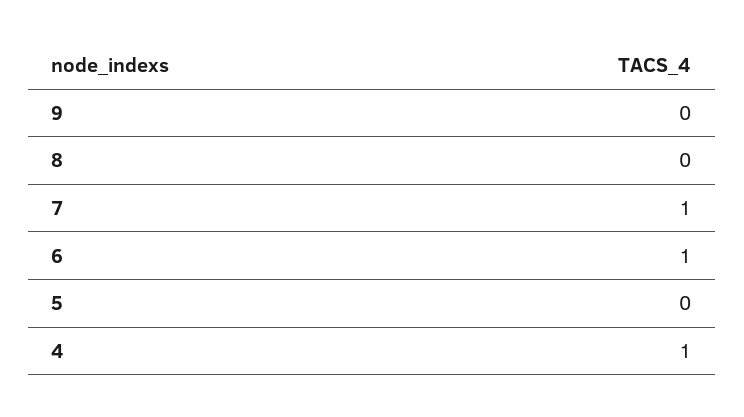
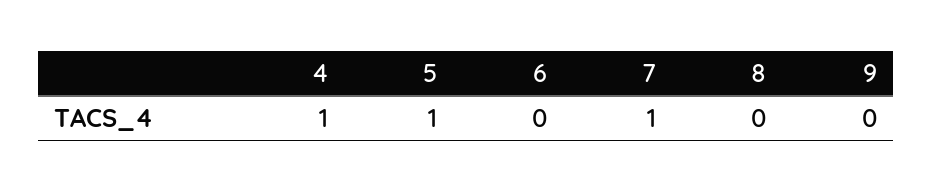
  {
    "9": 0,
    "8": 0,
    "7": 1,
-   "6": 1,
+   "6": 0,
-   "5": 0,
+   "5": 1,
    "4": 1
  }

